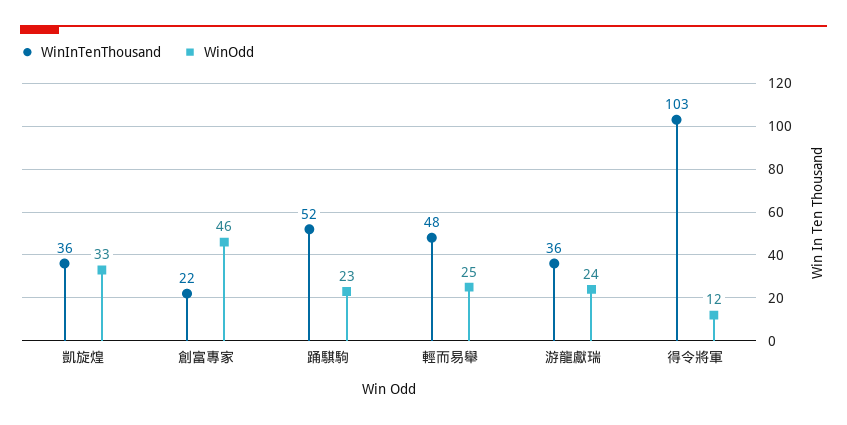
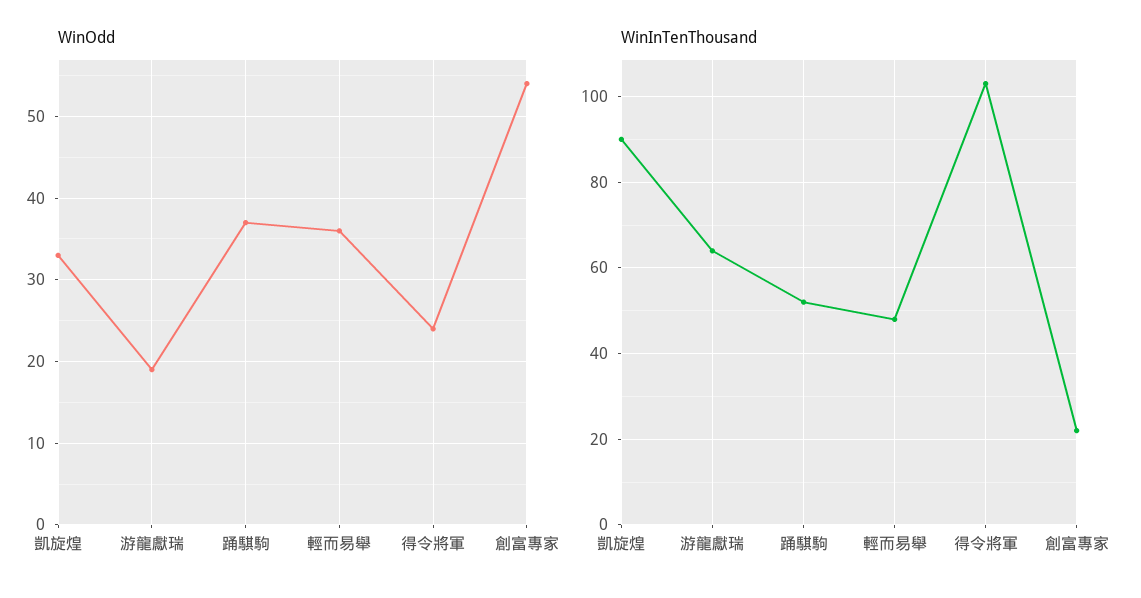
  {
    "WinInTenThousand": {
-     "凱旋煌": 36,
+     "凱旋煌": 90,
      "創富專家": 22,
      "踊騏駒": 52,
      "輕而易舉": 48,
-     "游龍獻瑞": 36,
+     "游龍獻瑞": 65,
      "得令將軍": 103
    },
    "WinOdd": {
      "凱旋煌": 33,
-     "創富專家": 46,
+     "創富專家": 54,
-     "踊騏駒": 23,
+     "踊騏駒": 37,
-     "輕而易舉": 25,
+     "輕而易舉": 36,
-     "游龍獻瑞": 24,
+     "游龍獻瑞": 19,
-     "得令將軍": 12
+     "得令將軍": 24
    }
  }

